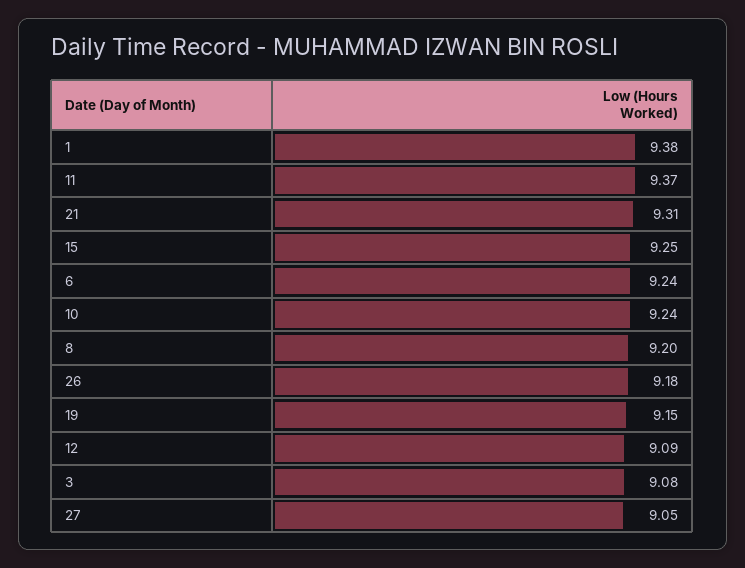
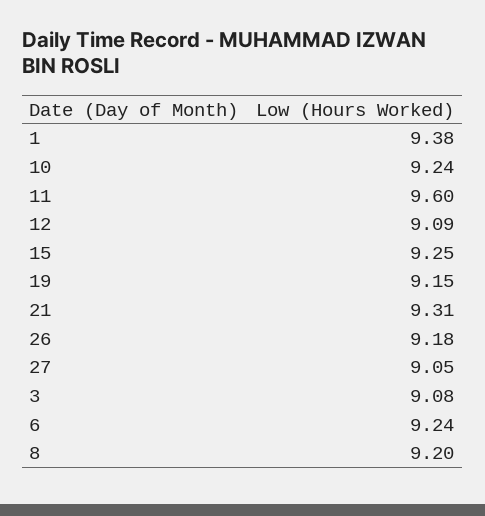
  {
    "1": 9.38,
-   "11": 9.37,
+   "11": 9.6,
    "21": 9.31,
    "15": 9.25,
    "6": 9.24,
    "10": 9.24,
    "8": 9.2,
    "26": 9.18,
    "19": 9.15,
    "12": 9.09,
    "3": 9.08,
    "27": 9.05
  }

